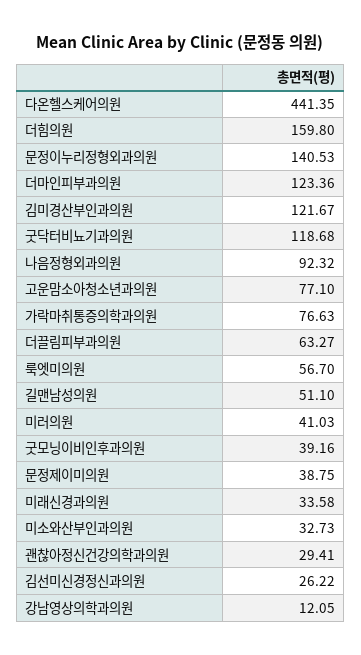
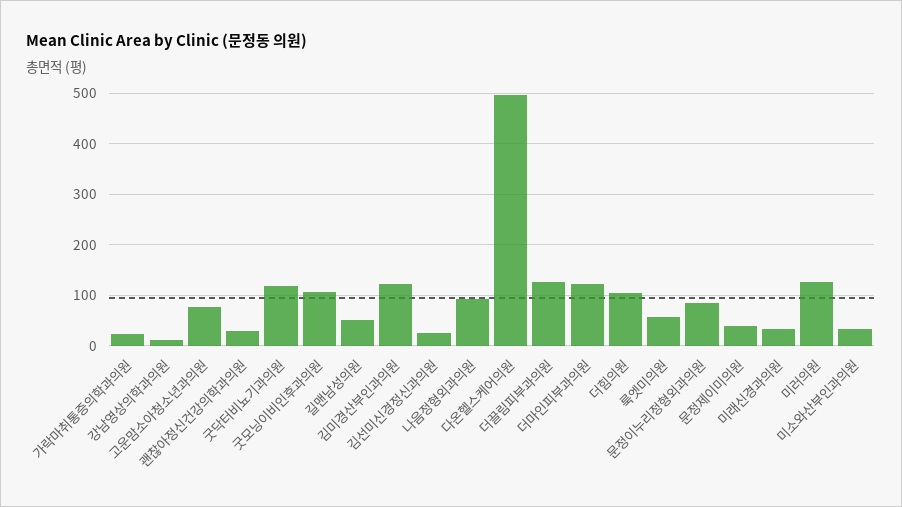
  {
-   "다온헬스케어의원": 441.35,
+   "다온헬스케어의원": 500,
-   "더힘의원": 159.8,
+   "더힘의원": 100,
-   "문정이누리정형외과의원": 140.53,
+   "문정이누리정형외과의원": 80,
    "더마인피부과의원": 123.36,
    "김미경산부인과의원": 121.67,
    "굿닥터비뇨기과의원": 118.68,
    "나음정형외과의원": 92.32,
    "고운맘소아청소년과의원": 77.1,
-   "가락마취통증의학과의원": 76.63,
+   "가락마취통증의학과의원": 20,
-   "더끌림피부과의원": 63.27,
+   "더끌림피부과의원": 120,
    "룩엣미의원": 56.7,
    "길맨남성의원": 51.1,
-   "미러의원": 41.03,
+   "미러의원": 120,
-   "굿모닝이비인후과의원": 39.16,
+   "굿모닝이비인후과의원": 100,
    "문정제이미의원": 38.75,
    "미래신경과의원": 33.58,
    "미소와산부인과의원": 32.73,
    "괜찮아정신건강의학과의원": 29.41,
    "김선미신경정신과의원": 26.22,
    "강남영상의학과의원": 12.05
  }

